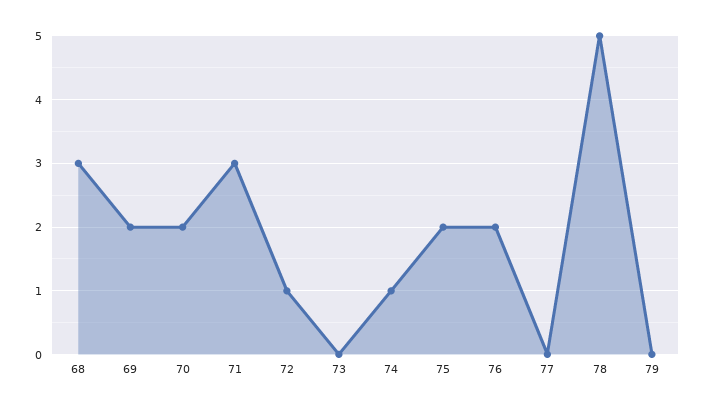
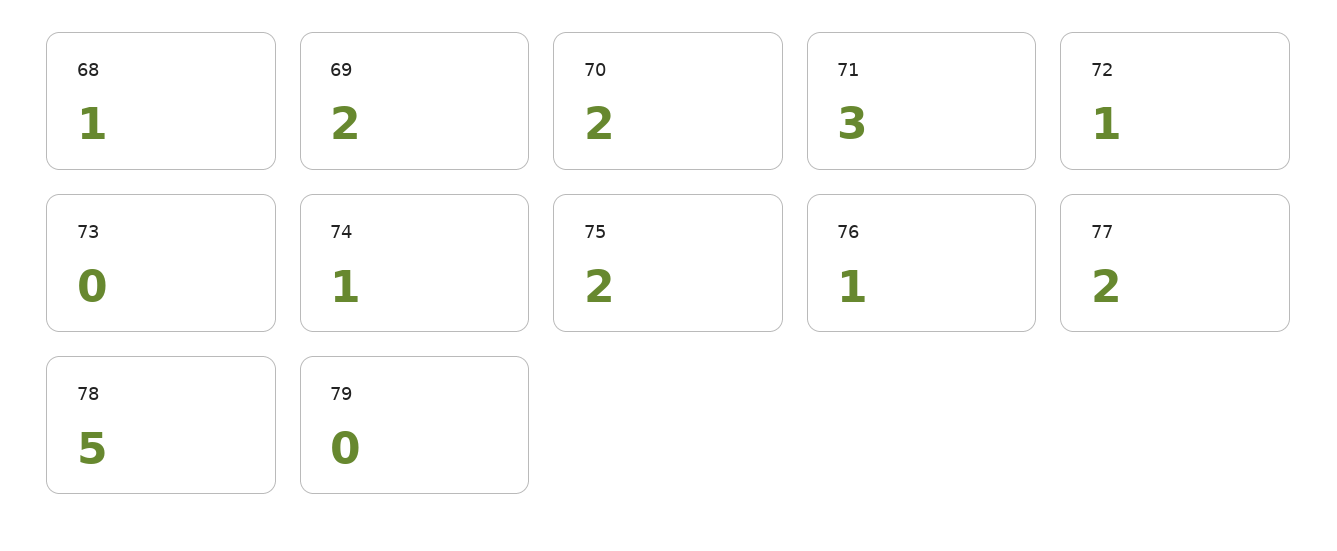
  {
-   "68": 3,
+   "68": 1,
    "69": 2,
    "70": 2,
    "71": 3,
    "72": 1,
    "73": 0,
    "74": 1,
    "75": 2,
-   "76": 2,
+   "76": 1,
-   "77": 0,
+   "77": 2,
    "78": 5,
    "79": 0
  }

